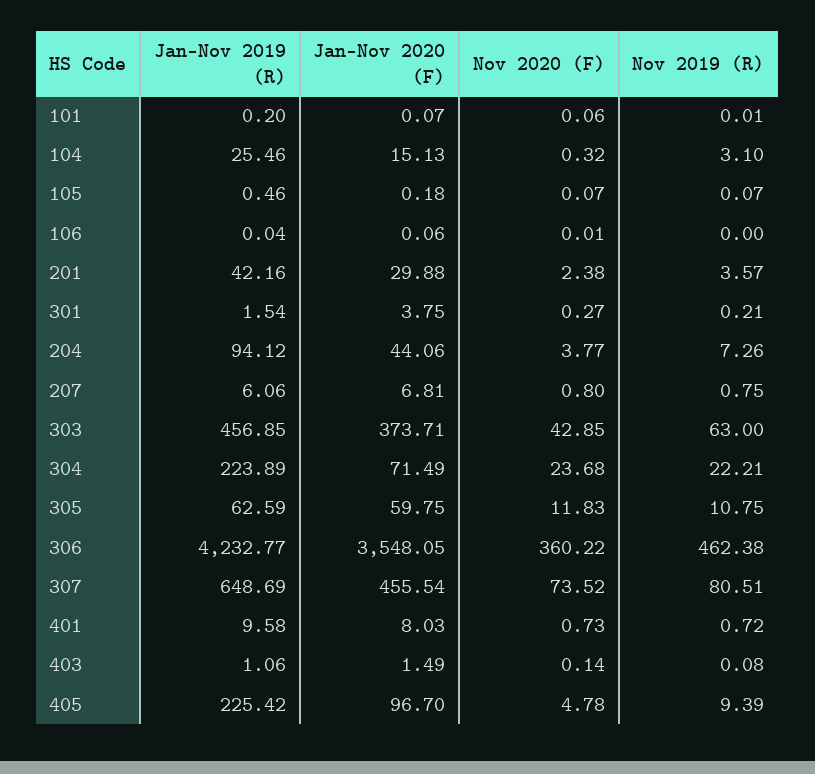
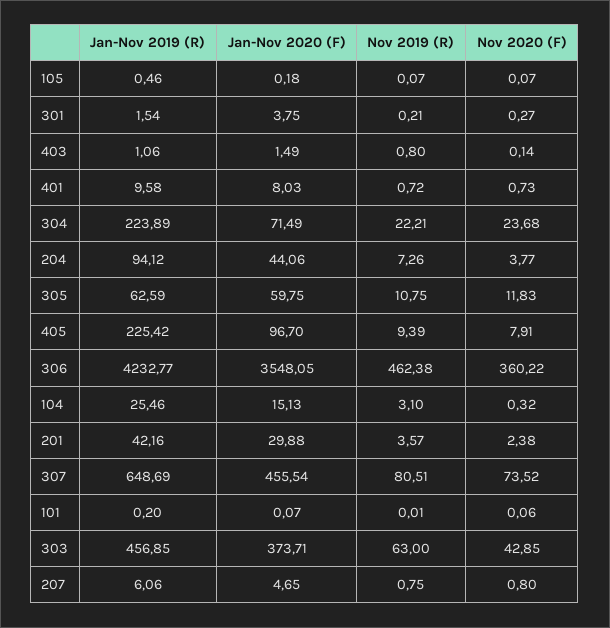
  {
    "Jan-Nov 2019 (R)": {
      "101": 0.2,
      "104": 25.46,
      "105": 0.46,
-     "106": 0.04,
      "201": 42.16,
      "301": 1.54,
      "204": 94.12,
      "207": 6.06,
      "303": 456.85,
      "304": 223.89,
      "305": 62.59,
      "306": 4232.77,
      "307": 648.69,
      "401": 9.58,
      "403": 1.06,
      "405": 225.42
    },
    "Jan-Nov 2020 (F)": {
      "101": 0.07,
      "104": 15.13,
      "105": 0.18,
-     "106": 0.06,
      "201": 29.88,
      "301": 3.75,
      "204": 44.06,
-     "207": 6.81,
+     "207": 4.65,
      "303": 373.71,
      "304": 71.49,
      "305": 59.75,
      "306": 3548.05,
      "307": 455.54,
      "401": 8.03,
      "403": 1.49,
      "405": 96.7
    },
    "Nov 2020 (F)": {
      "101": 0.06,
      "104": 0.32,
      "105": 0.07,
-     "106": 0.01,
      "201": 2.38,
      "301": 0.27,
      "204": 3.77,
      "207": 0.8,
      "303": 42.85,
      "304": 23.68,
      "305": 11.83,
      "306": 360.22,
      "307": 73.52,
      "401": 0.73,
      "403": 0.14,
-     "405": 4.78
+     "405": 7.91
    },
    "Nov 2019 (R)": {
      "101": 0.01,
      "104": 3.1,
      "105": 0.07,
-     "106": 0,
      "201": 3.57,
      "301": 0.21,
      "204": 7.26,
      "207": 0.75,
      "303": 63,
      "304": 22.21,
      "305": 10.75,
      "306": 462.38,
      "307": 80.51,
      "401": 0.72,
-     "403": 0.08,
+     "403": 0.8,
      "405": 9.39
    }
  }

